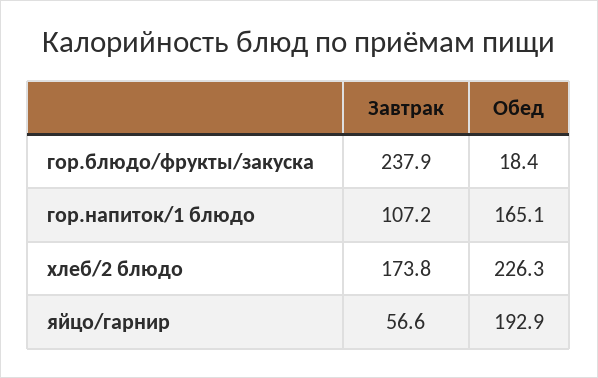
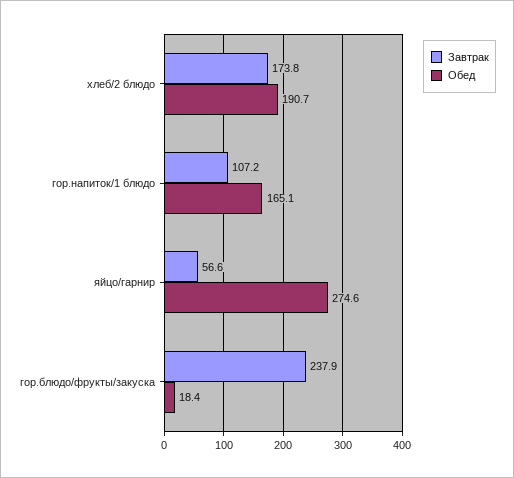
  {
    "Завтрак": {
      "гор.блюдо/фрукты/закуска": 237.9,
      "гор.напиток/1 блюдо": 107.2,
      "хлеб/2 блюдо": 173.8,
      "яйцо/гарнир": 56.6
    },
    "Обед": {
      "гор.блюдо/фрукты/закуска": 18.4,
      "гор.напиток/1 блюдо": 165.1,
-     "хлеб/2 блюдо": 226.3,
+     "хлеб/2 блюдо": 190.7,
-     "яйцо/гарнир": 192.9
+     "яйцо/гарнир": 274.6
    }
  }

